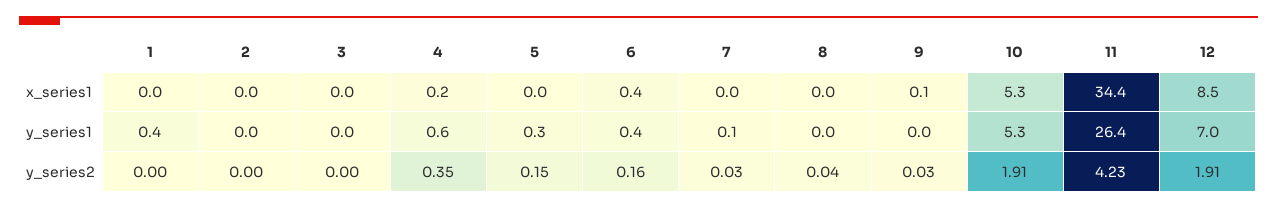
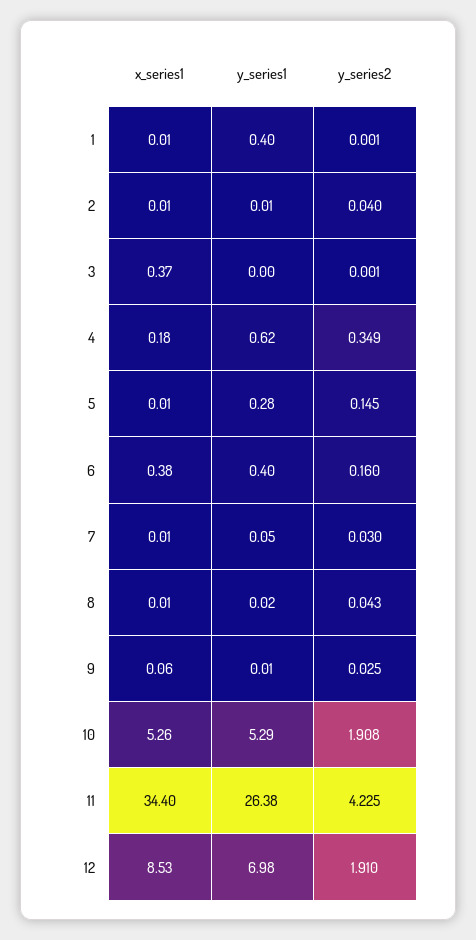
  {
    "1": {
      "x_series1": 0.01,
      "y_series1": 0.4,
      "y_series2": 0.001
    },
    "2": {
      "x_series1": 0.01,
      "y_series1": 0.01,
-     "y_series2": 0
+     "y_series2": 0.04
    },
    "3": {
-     "x_series1": 0,
+     "x_series1": 0.37,
      "y_series1": 0,
      "y_series2": 0.001
    },
    "4": {
      "x_series1": 0.18,
      "y_series1": 0.62,
      "y_series2": 0.349
    },
    "5": {
      "x_series1": 0.01,
      "y_series1": 0.28,
      "y_series2": 0.145
    },
    "6": {
      "x_series1": 0.38,
      "y_series1": 0.4,
      "y_series2": 0.16
    },
    "7": {
      "x_series1": 0.01,
      "y_series1": 0.05,
      "y_series2": 0.03
    },
    "8": {
      "x_series1": 0.01,
      "y_series1": 0.02,
      "y_series2": 0.043
    },
    "9": {
      "x_series1": 0.06,
      "y_series1": 0.01,
      "y_series2": 0.025
    },
    "10": {
      "x_series1": 5.26,
      "y_series1": 5.29,
      "y_series2": 1.908
    },
    "11": {
      "x_series1": 34.4,
      "y_series1": 26.38,
      "y_series2": 4.225
    },
    "12": {
      "x_series1": 8.53,
      "y_series1": 6.98,
      "y_series2": 1.91
    }
  }

